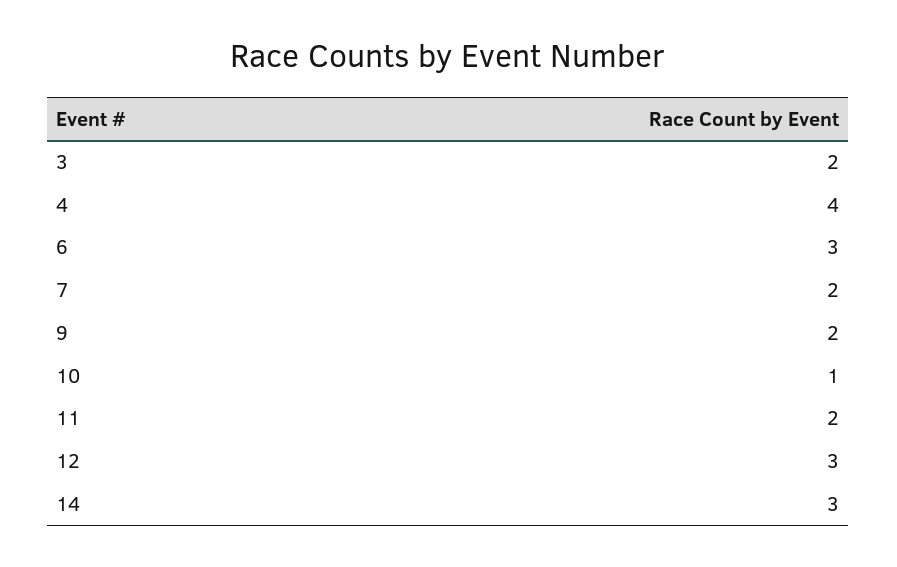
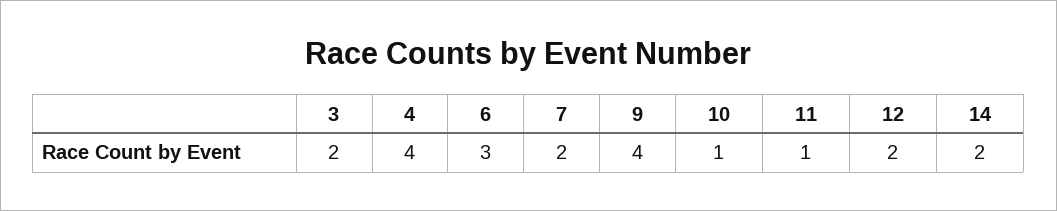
  {
    "3": 2,
    "4": 4,
    "6": 3,
    "7": 2,
-   "9": 2,
+   "9": 4,
    "10": 1,
-   "11": 2,
+   "11": 1,
-   "12": 3,
+   "12": 2,
-   "14": 3
+   "14": 2
  }

